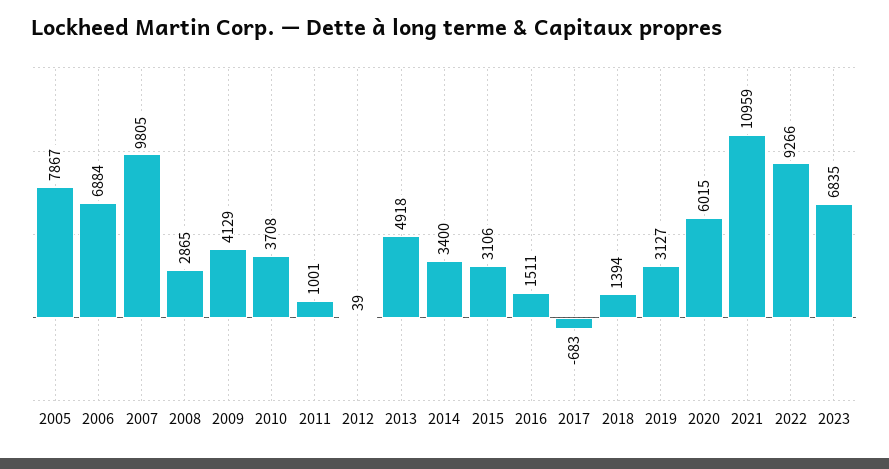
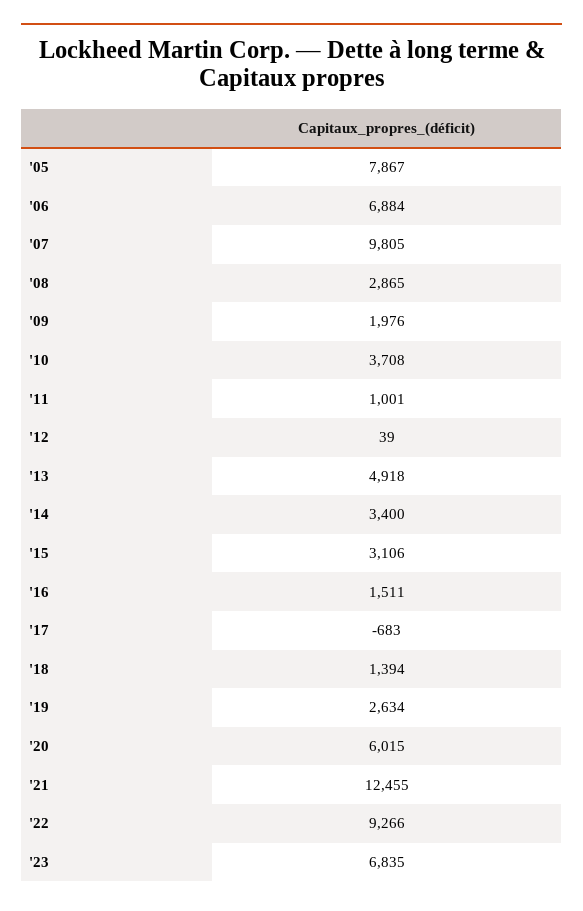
  {
    "2005": 7867,
    "2006": 6884,
    "2007": 9805,
    "2008": 2865,
-   "2009": 4129,
+   "2009": 1976,
    "2010": 3708,
    "2011": 1001,
    "2012": 39,
    "2013": 4918,
    "2014": 3400,
    "2015": 3106,
    "2016": 1511,
    "2017": -683,
    "2018": 1394,
-   "2019": 3127,
+   "2019": 2634,
    "2020": 6015,
-   "2021": 10959,
+   "2021": 12455,
    "2022": 9266,
    "2023": 6835
  }

